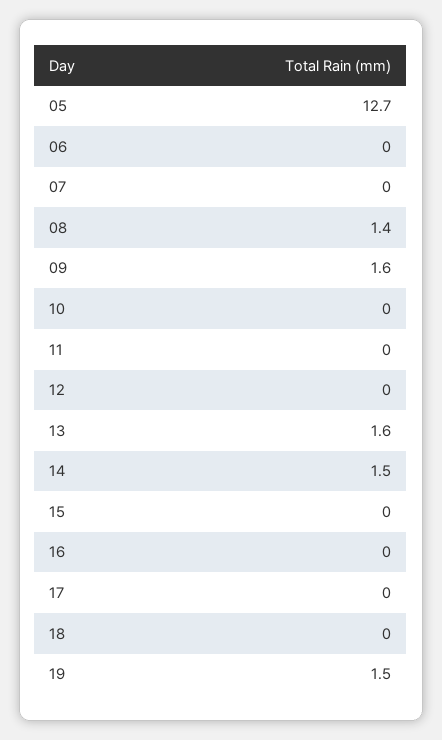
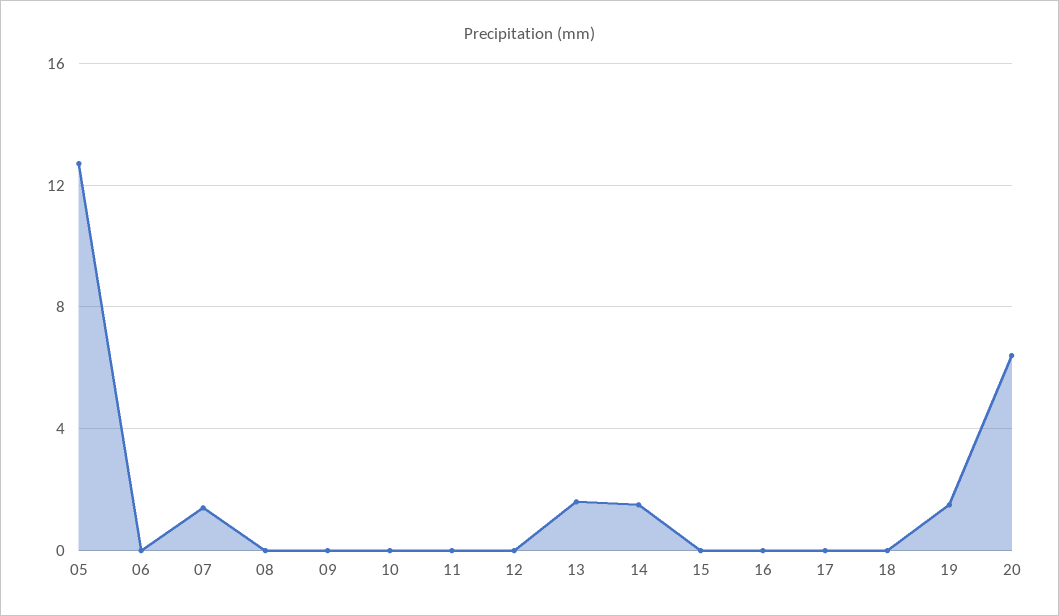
  {
    "05": 12.7,
    "06": 0,
-   "07": 0,
+   "07": 1.5,
-   "08": 1.4,
+   "08": 0,
-   "09": 1.6,
+   "09": 0,
    "10": 0,
    "11": 0,
    "12": 0,
    "13": 1.6,
    "14": 1.5,
    "15": 0,
    "16": 0,
    "17": 0,
    "18": 0,
-   "19": 1.5
+   "19": 1.5,
+   "20": 6.5
  }

